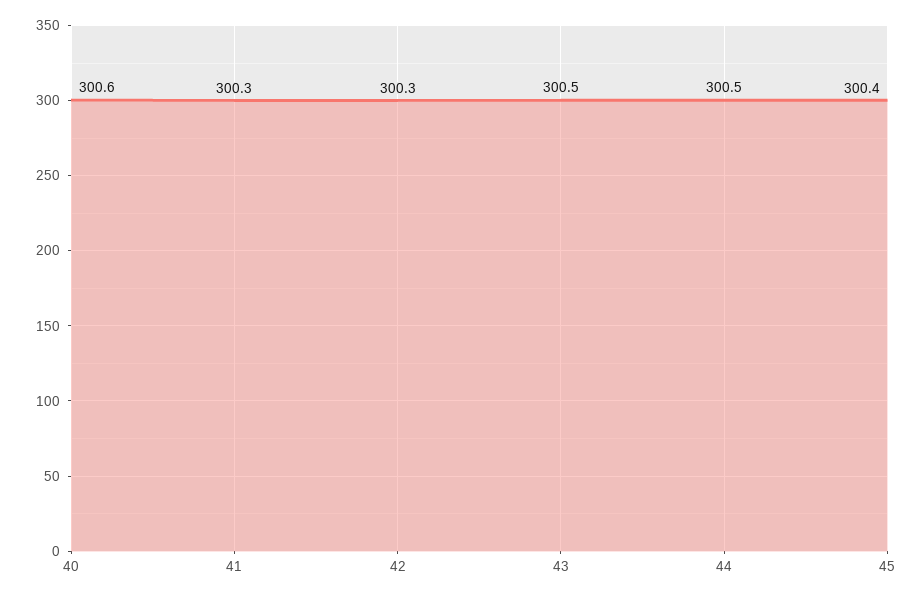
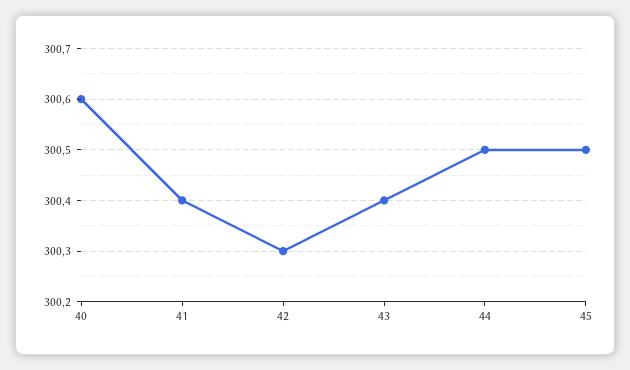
  {
    "40": 300.6,
-   "41": 300.3,
+   "41": 300.4,
    "42": 300.3,
-   "43": 300.5,
+   "43": 300.4,
    "44": 300.5,
-   "45": 300.4
+   "45": 300.5
  }

